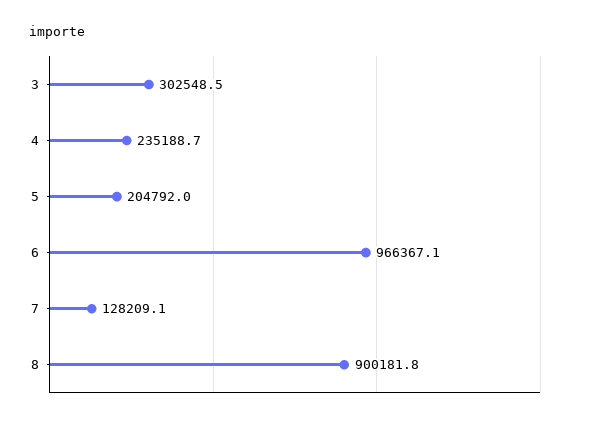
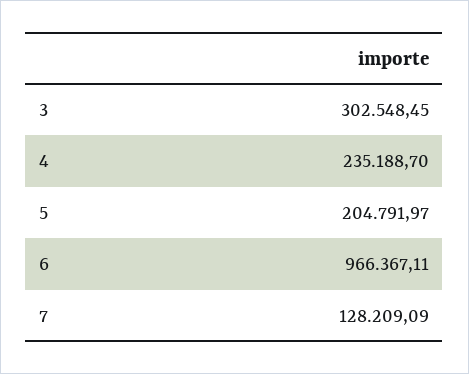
  {
    "3": 302548.45,
    "4": 235188.7,
    "5": 204791.97,
    "6": 966367.11,
-   "7": 128209.09,
+   "7": 128209.09
-   "8": 900181.8
  }

